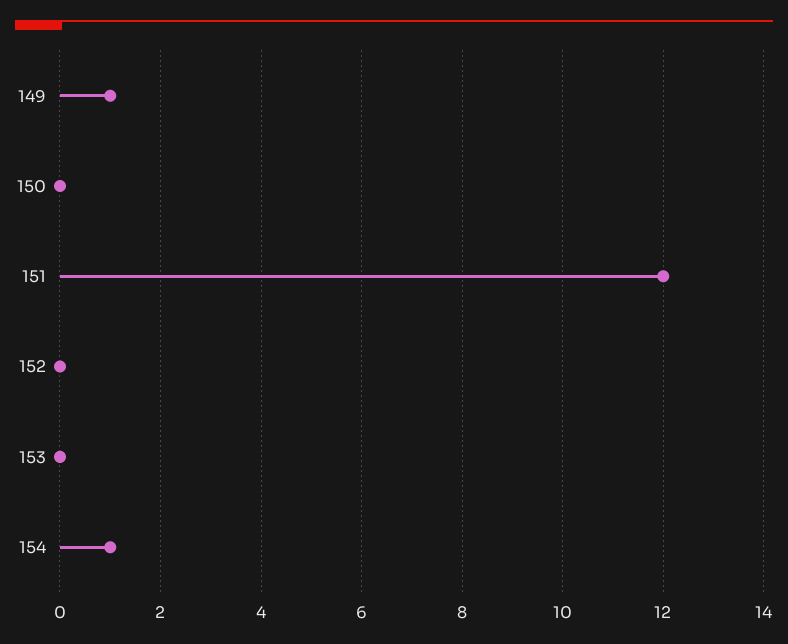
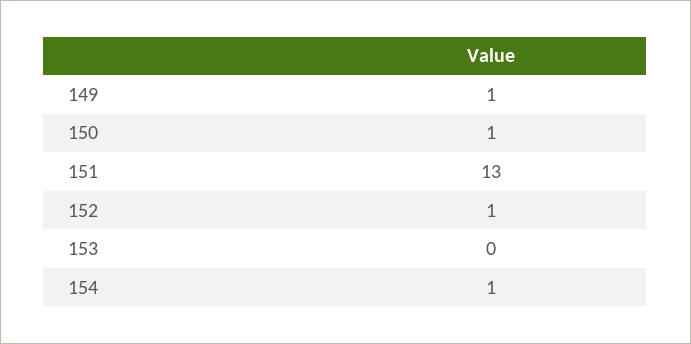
  {
    "149": 1,
-   "150": 0,
+   "150": 1,
-   "151": 12,
+   "151": 13,
-   "152": 0,
+   "152": 1,
    "153": 0,
    "154": 1
  }

